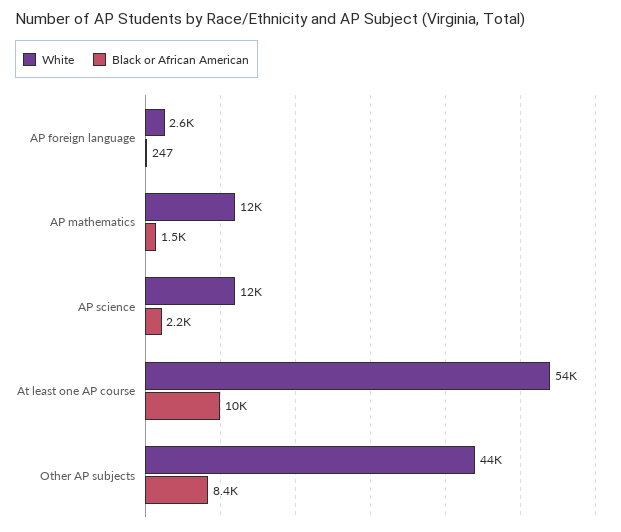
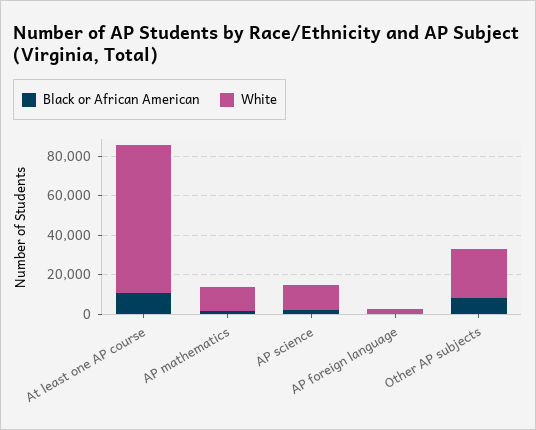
  {
    "White": {
      "AP foreign language": 2600,
      "AP mathematics": 12000,
      "AP science": 12000,
-     "At least one AP course": 54000,
+     "At least one AP course": 75000,
-     "Other AP subjects": 44000
+     "Other AP subjects": 25000
    },
    "Black or African American": {
      "AP foreign language": 247,
      "AP mathematics": 1500,
      "AP science": 2200,
      "At least one AP course": 10000,
      "Other AP subjects": 8400
    }
  }

